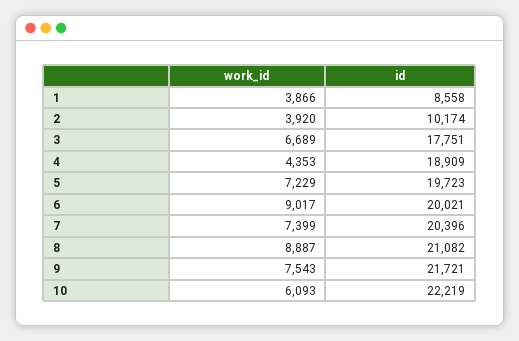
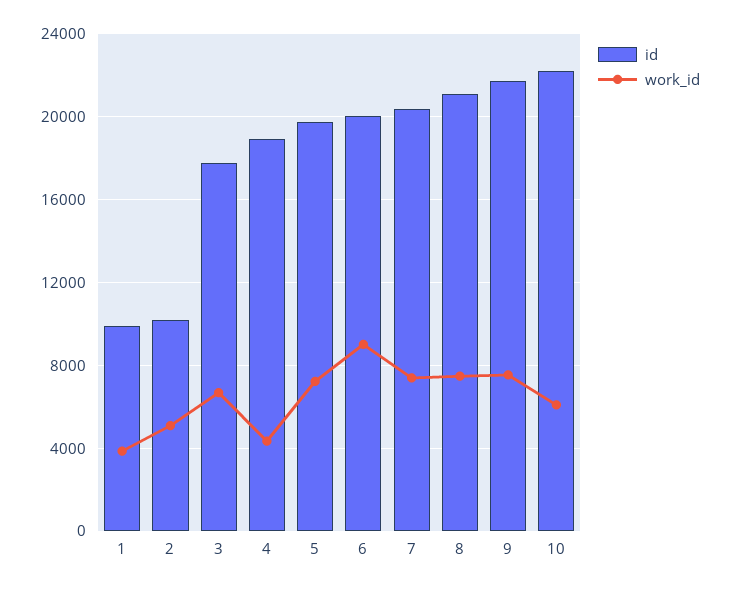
  {
    "work_id": {
      "1": 3866,
-     "2": 3920,
+     "2": 5000,
      "3": 6689,
      "4": 4353,
      "5": 7229,
      "6": 9017,
      "7": 7399,
-     "8": 8887,
+     "8": 7500,
      "9": 7543,
      "10": 6093
    },
    "id": {
-     "1": 8558,
+     "1": 10000,
      "2": 10174,
      "3": 17751,
      "4": 18909,
      "5": 19723,
      "6": 20021,
      "7": 20396,
      "8": 21082,
      "9": 21721,
      "10": 22219
    }
  }

